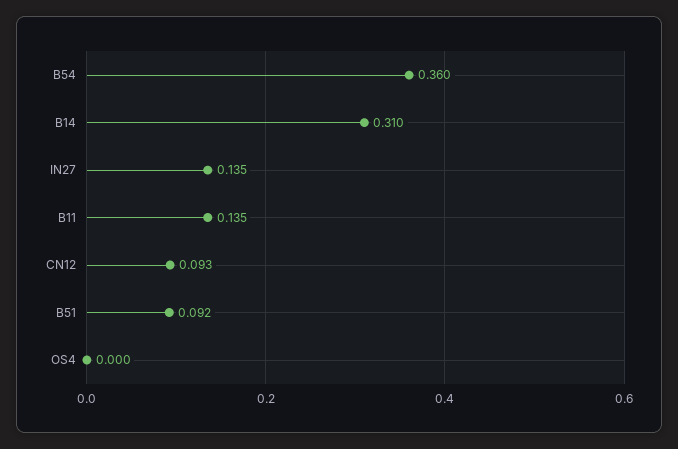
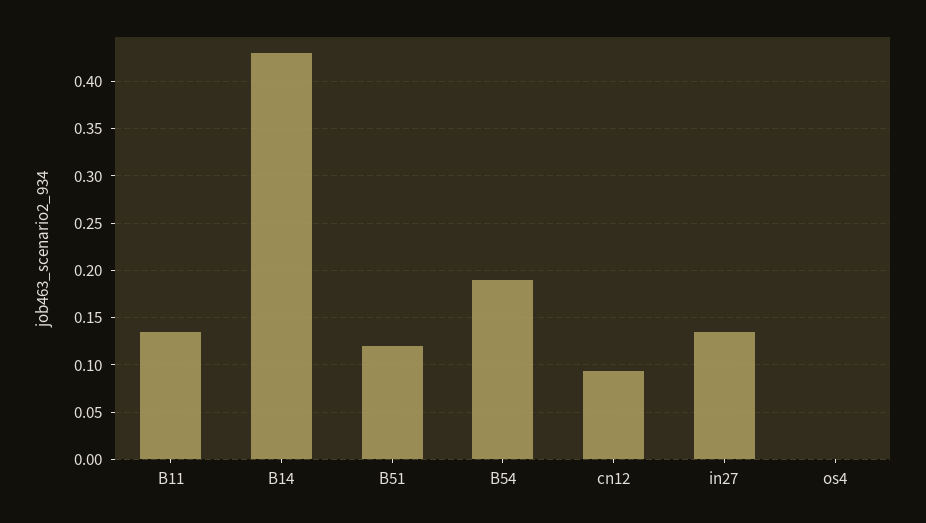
  {
-   "B54": 0.36,
+   "B54": 0.19,
-   "B14": 0.31,
+   "B14": 0.43,
    "IN27": 0.135,
    "B11": 0.135,
    "CN12": 0.093,
-   "B51": 0.092,
+   "B51": 0.12,
    "OS4": 0
  }

